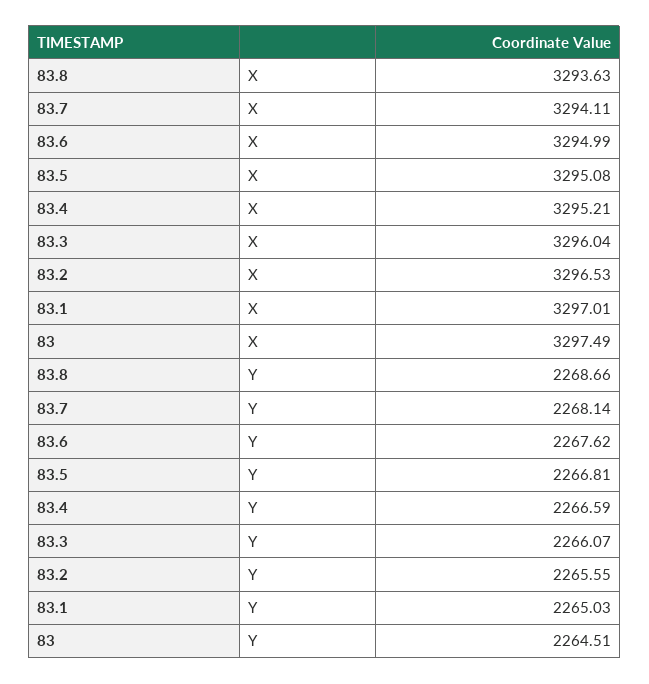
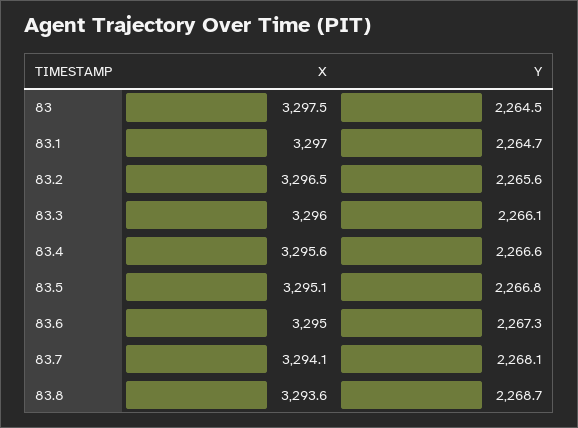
  {
    "83.8": {
      "X": 3293.63,
      "Y": 2268.66
    },
    "83.7": {
      "X": 3294.11,
      "Y": 2268.14
    },
    "83.6": {
      "X": 3294.99,
-     "Y": 2267.62
+     "Y": 2267.3
    },
    "83.5": {
      "X": 3295.08,
      "Y": 2266.81
    },
    "83.4": {
-     "X": 3295.21,
+     "X": 3295.6,
      "Y": 2266.59
    },
    "83.3": {
      "X": 3296.04,
      "Y": 2266.07
    },
    "83.2": {
      "X": 3296.53,
      "Y": 2265.55
    },
    "83.1": {
      "X": 3297.01,
-     "Y": 2265.03
+     "Y": 2264.7
    },
    "83": {
      "X": 3297.49,
      "Y": 2264.51
    }
  }

